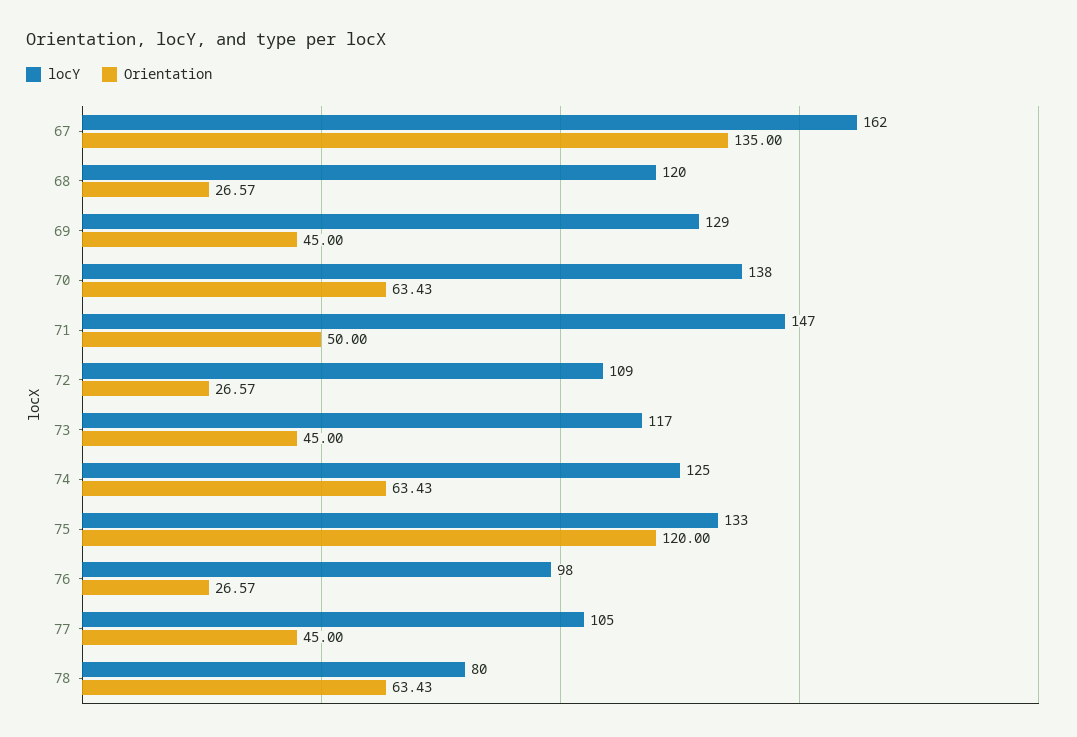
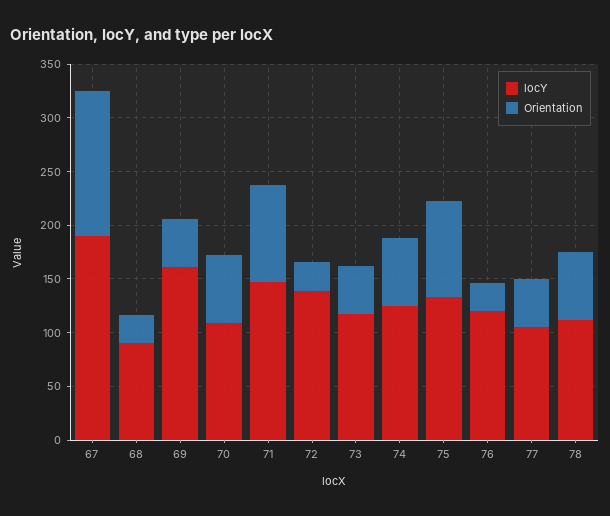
  {
    "locY": {
-     "67": 162,
+     "67": 190,
-     "68": 120,
+     "68": 90,
-     "69": 129,
+     "69": 160,
-     "70": 138,
+     "70": 110,
      "71": 147,
-     "72": 109,
+     "72": 140,
      "73": 117,
      "74": 125,
      "75": 133,
-     "76": 98,
+     "76": 120,
      "77": 105,
-     "78": 80
+     "78": 110
    },
    "Orientation": {
      "67": 135,
      "68": 26.57,
      "69": 45,
      "70": 63.43,
-     "71": 50,
+     "71": 90,
      "72": 26.57,
      "73": 45,
      "74": 63.43,
-     "75": 120,
+     "75": 90,
      "76": 26.57,
      "77": 45,
      "78": 63.43
    }
  }

